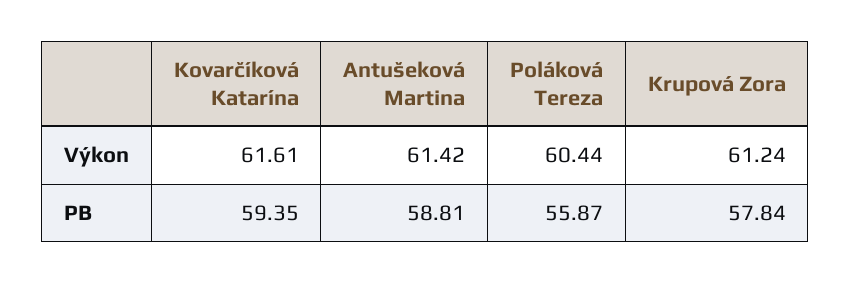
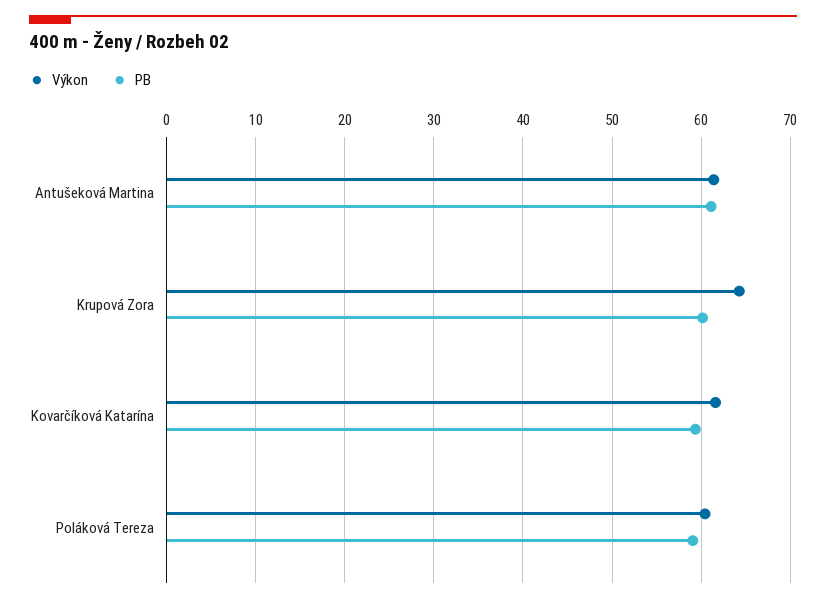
  {
    "Výkon": {
      "Kovarčíková Katarína": 61.61,
      "Antušeková Martina": 61.42,
      "Poláková Tereza": 60.44,
-     "Krupová Zora": 61.24
+     "Krupová Zora": 64
    },
    "PB": {
      "Kovarčíková Katarína": 59.35,
-     "Antušeková Martina": 58.81,
+     "Antušeková Martina": 61,
-     "Poláková Tereza": 55.87,
+     "Poláková Tereza": 59,
-     "Krupová Zora": 57.84
+     "Krupová Zora": 60
    }
  }

